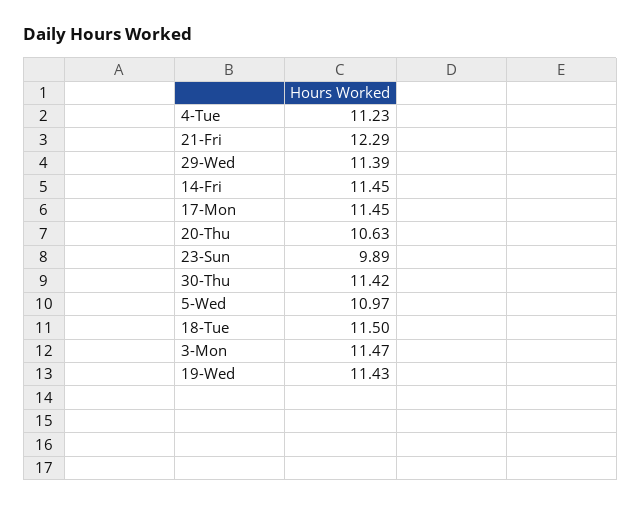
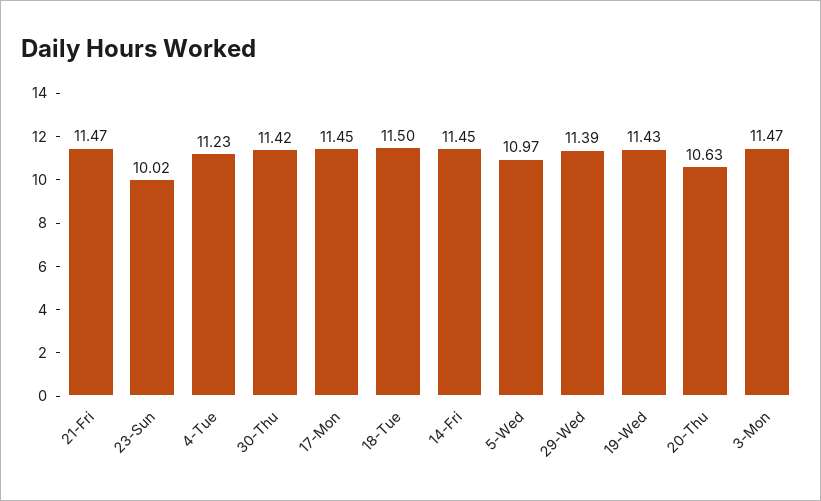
  {
    "4-Tue": 11.23,
-   "21-Fri": 12.29,
+   "21-Fri": 11.47,
    "29-Wed": 11.39,
    "14-Fri": 11.45,
    "17-Mon": 11.45,
    "20-Thu": 10.63,
-   "23-Sun": 9.89,
+   "23-Sun": 10.02,
    "30-Thu": 11.42,
    "5-Wed": 10.97,
    "18-Tue": 11.5,
    "3-Mon": 11.47,
    "19-Wed": 11.43
  }

